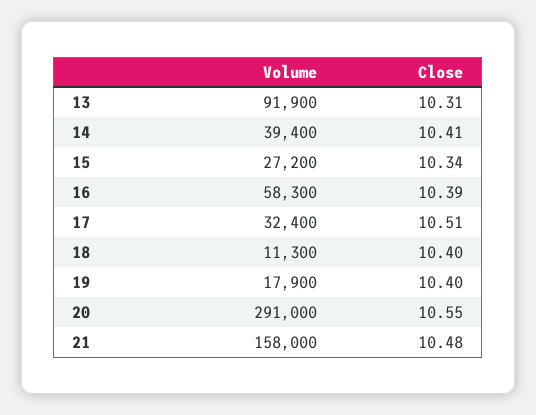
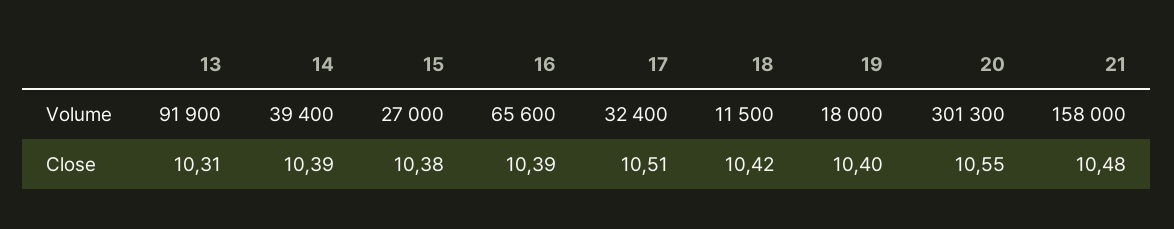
  {
    "Volume": {
      "13": 91900,
      "14": 39400,
-     "15": 27200,
+     "15": 27000,
-     "16": 58300,
+     "16": 65600,
      "17": 32400,
-     "18": 11300,
+     "18": 11500,
-     "19": 17900,
+     "19": 18000,
-     "20": 291000,
+     "20": 301300,
      "21": 158000
    },
    "Close": {
      "13": 10.31,
-     "14": 10.41,
+     "14": 10.39,
-     "15": 10.34,
+     "15": 10.38,
      "16": 10.39,
      "17": 10.51,
-     "18": 10.4,
+     "18": 10.42,
      "19": 10.4,
      "20": 10.55,
      "21": 10.48
    }
  }

